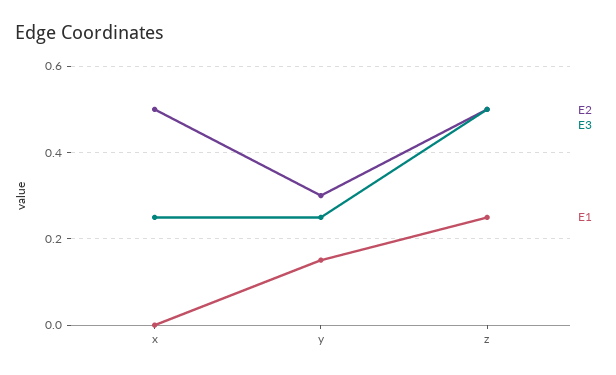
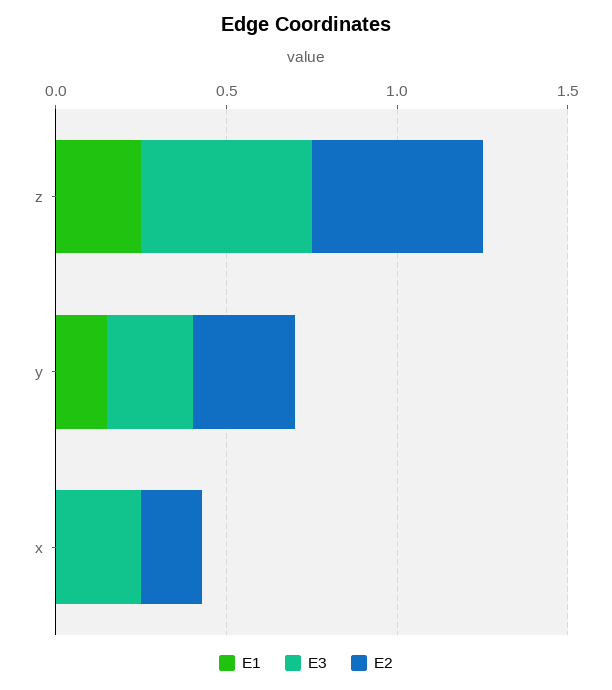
  {
    "E2": {
-     "x": 0.5,
+     "x": 0.2,
      "y": 0.3,
      "z": 0.5
    },
    "E3": {
      "x": 0.26,
      "y": 0.26,
      "z": 0.5
    },
    "E1": {
      "x": 0,
      "y": 0.16,
      "z": 0.26
    }
  }

